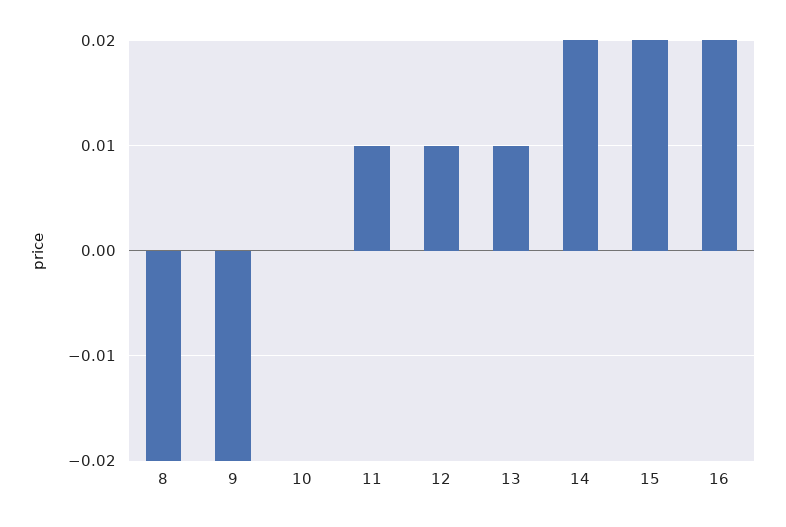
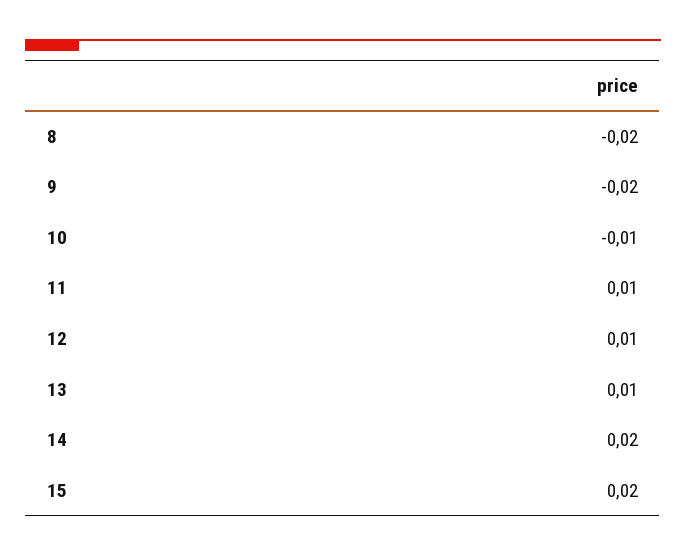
  {
    "8": -0.02,
    "9": -0.02,
-   "10": 0,
+   "10": -0.01,
    "11": 0.01,
    "12": 0.01,
    "13": 0.01,
    "14": 0.02,
-   "15": 0.02,
+   "15": 0.02
-   "16": 0.02
  }

